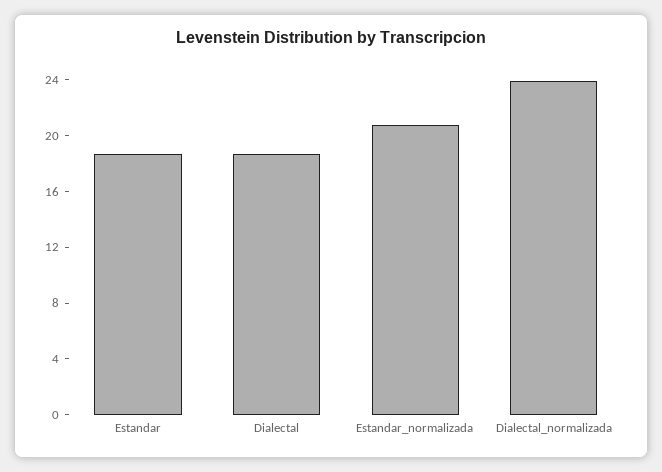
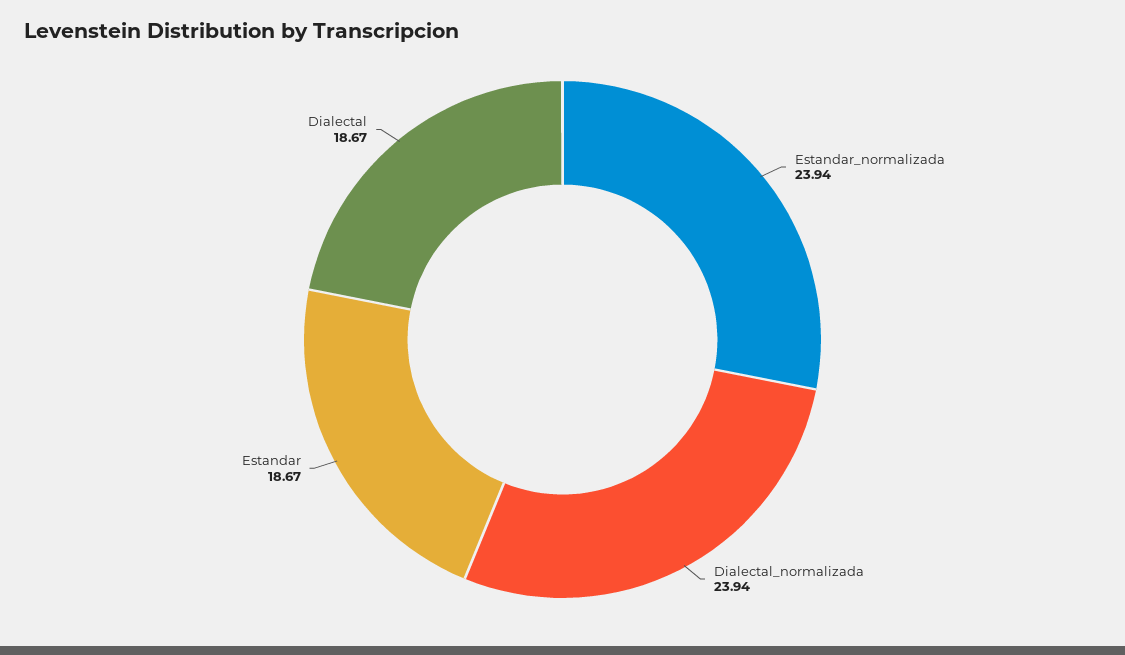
  {
    "Estandar": 18.67,
    "Dialectal": 18.67,
-   "Estandar_normalizada": 21,
+   "Estandar_normalizada": 23.94,
    "Dialectal_normalizada": 23.94
  }

